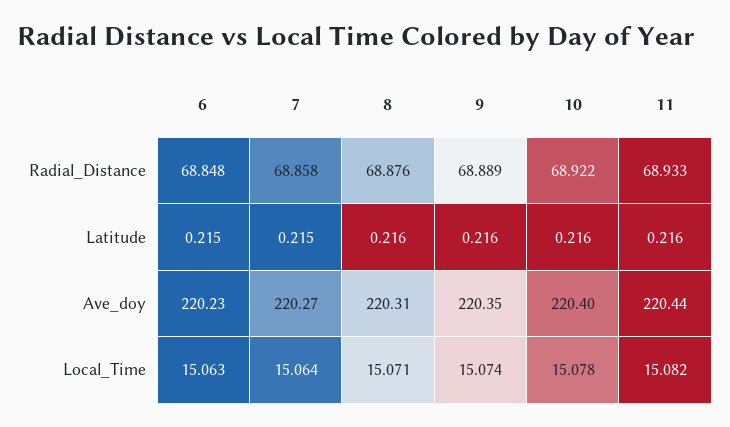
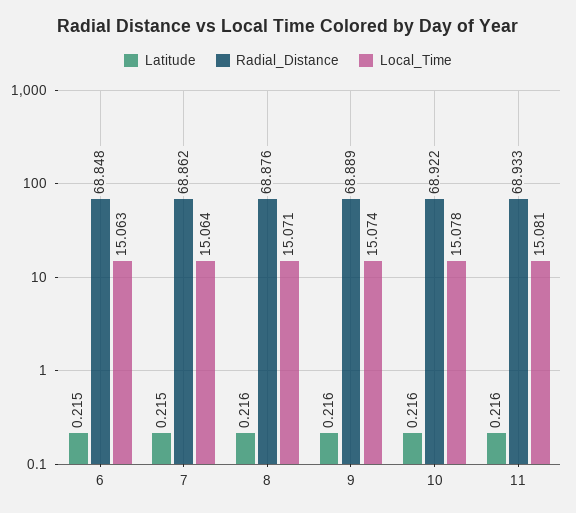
  {
    "Radial_Distance": {
      "6": 68.848,
-     "7": 68.858,
+     "7": 68.862,
      "8": 68.876,
      "9": 68.889,
      "10": 68.922,
      "11": 68.933
    },
    "Latitude": {
      "6": 0.215,
      "7": 0.215,
      "8": 0.216,
      "9": 0.216,
      "10": 0.216,
      "11": 0.216
    },
-   "Ave_doy": {
-     "6": 220.23,
-     "7": 220.27,
-     "8": 220.31,
-     "9": 220.35,
-     "10": 220.4,
-     "11": 220.44
-   },
    "Local_Time": {
      "6": 15.063,
      "7": 15.064,
      "8": 15.071,
      "9": 15.074,
      "10": 15.078,
-     "11": 15.082
+     "11": 15.081
    }
  }

